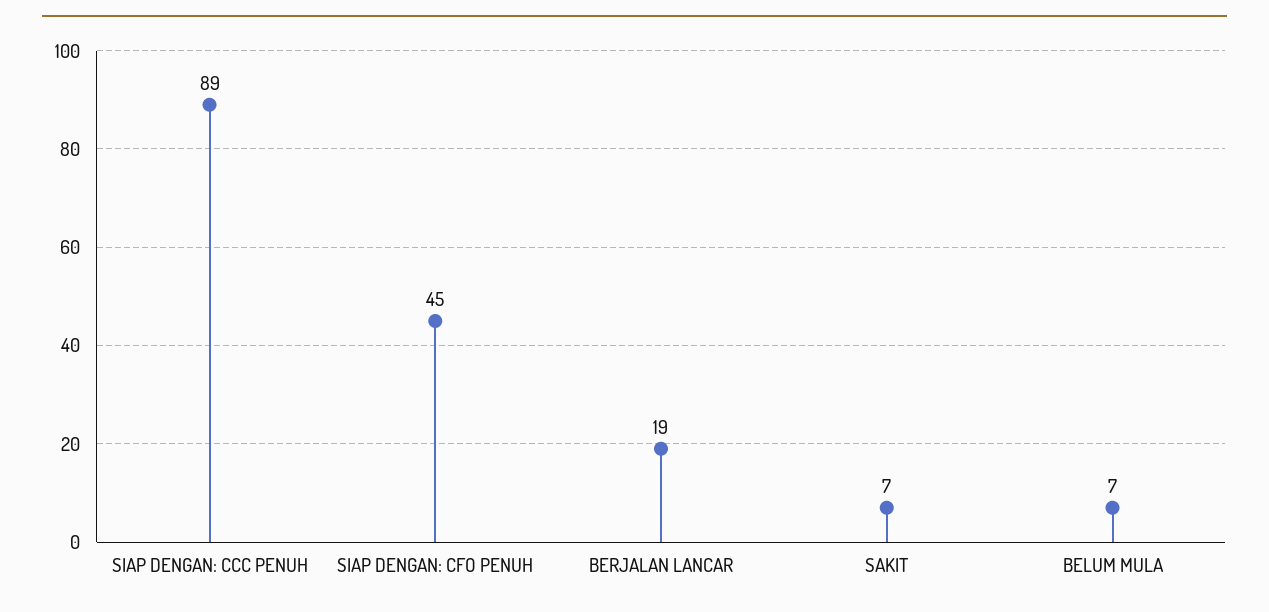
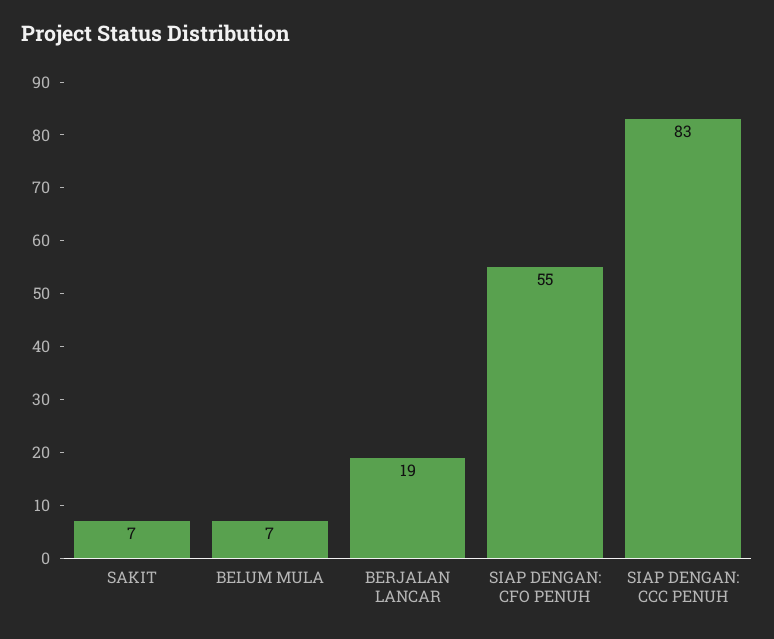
  {
-   "SIAP DENGAN: CCC PENUH": 89,
+   "SIAP DENGAN: CCC PENUH": 83,
-   "SIAP DENGAN: CFO PENUH": 45,
+   "SIAP DENGAN: CFO PENUH": 55,
    "BERJALAN LANCAR": 19,
    "SAKIT": 7,
    "BELUM MULA": 7
  }

